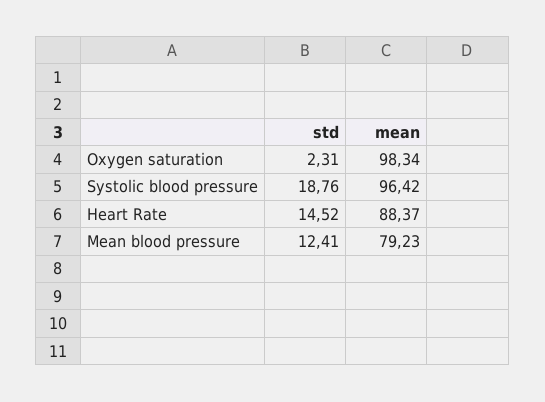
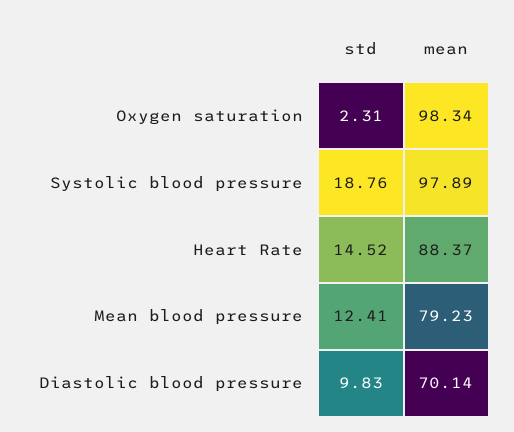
  {
    "std": {
      "Oxygen saturation": 2.31,
      "Systolic blood pressure": 18.76,
      "Heart Rate": 14.52,
-     "Mean blood pressure": 12.41
+     "Mean blood pressure": 12.41,
+     "Diastolic blood pressure": 9.83
    },
    "mean": {
      "Oxygen saturation": 98.34,
-     "Systolic blood pressure": 96.42,
+     "Systolic blood pressure": 97.89,
      "Heart Rate": 88.37,
-     "Mean blood pressure": 79.23
+     "Mean blood pressure": 79.23,
+     "Diastolic blood pressure": 70.14
    }
  }

